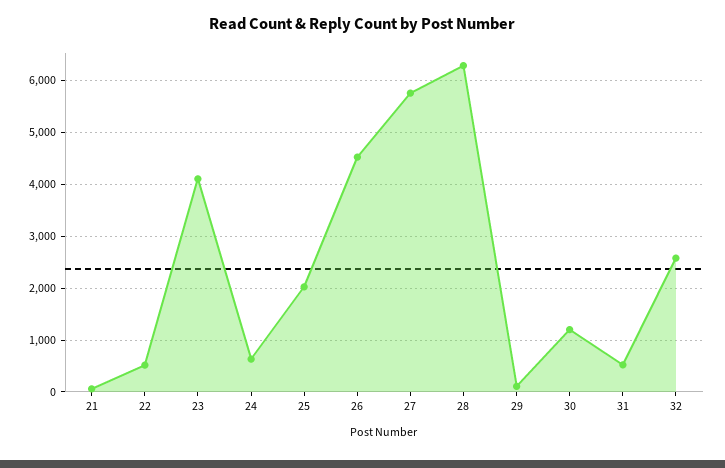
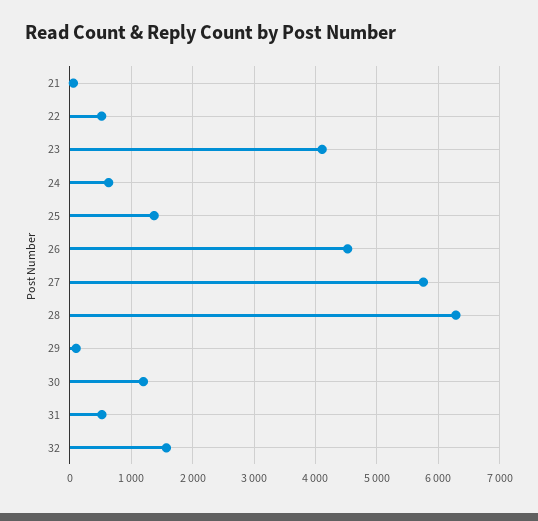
  {
    "21": 100,
    "22": 500,
    "23": 4100,
    "24": 600,
-   "25": 2000,
+   "25": 1400,
    "26": 4500,
    "27": 5800,
    "28": 6300,
    "29": 100,
    "30": 1200,
    "31": 500,
-   "32": 2600
+   "32": 1600
  }

